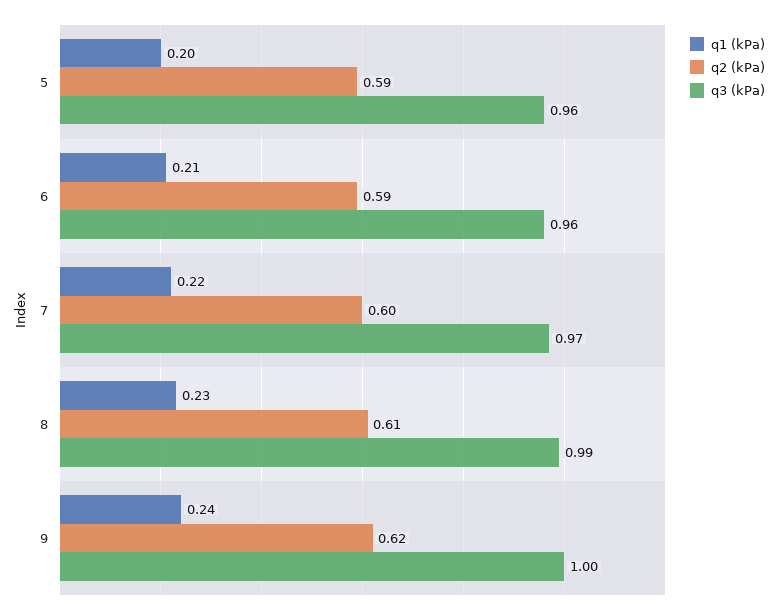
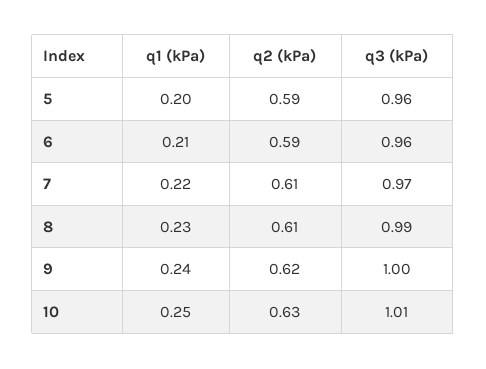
  {
    "q1 (kPa)": {
      "5": 0.2,
      "6": 0.21,
      "7": 0.22,
      "8": 0.23,
-     "9": 0.24
+     "9": 0.24,
+     "10": 0.25
    },
    "q2 (kPa)": {
      "5": 0.59,
      "6": 0.59,
-     "7": 0.6,
+     "7": 0.61,
      "8": 0.61,
-     "9": 0.62
+     "9": 0.62,
+     "10": 0.63
    },
    "q3 (kPa)": {
      "5": 0.96,
      "6": 0.96,
      "7": 0.97,
      "8": 0.99,
-     "9": 1
+     "9": 1,
+     "10": 1.01
    }
  }

